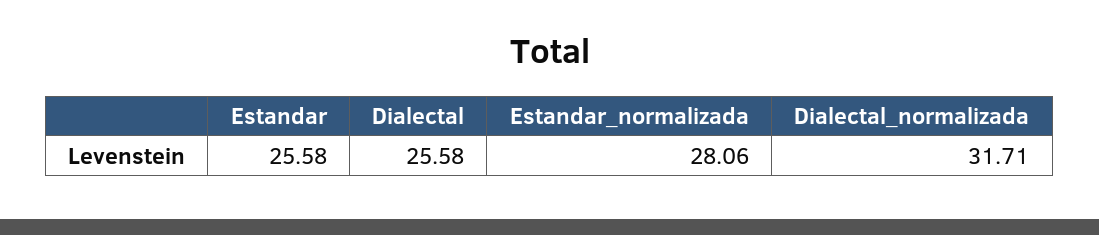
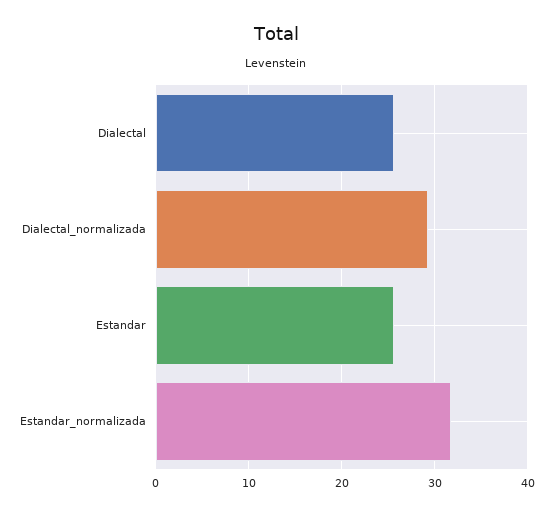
  {
    "Estandar": 25.58,
    "Dialectal": 25.58,
-   "Estandar_normalizada": 28.06,
+   "Estandar_normalizada": 32,
-   "Dialectal_normalizada": 31.71
+   "Dialectal_normalizada": 29
  }

